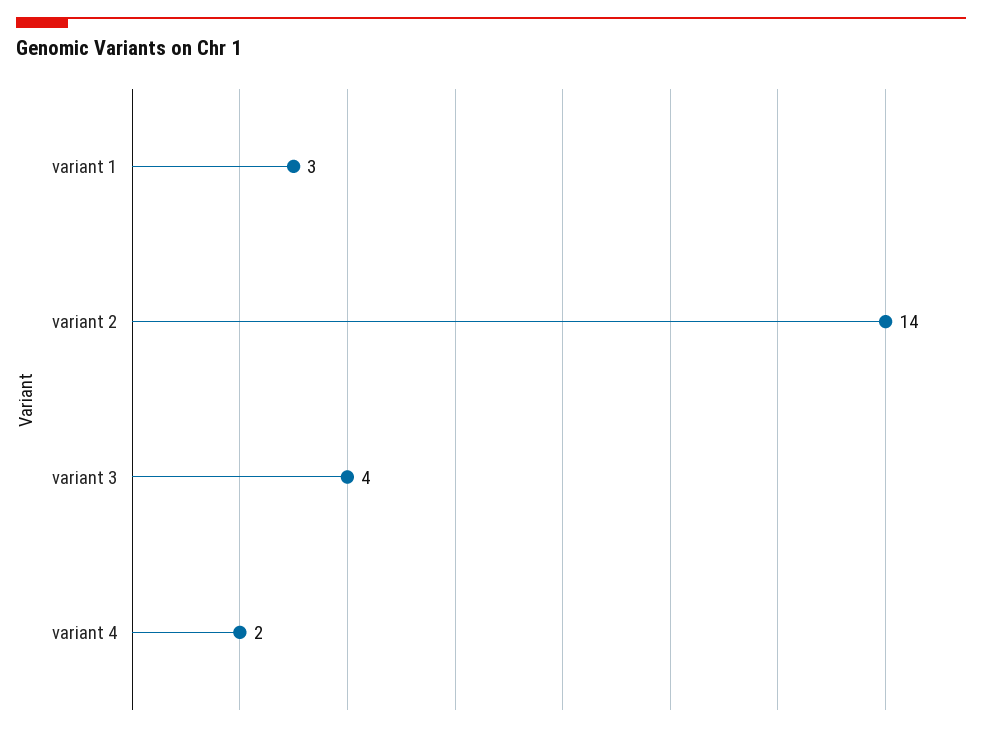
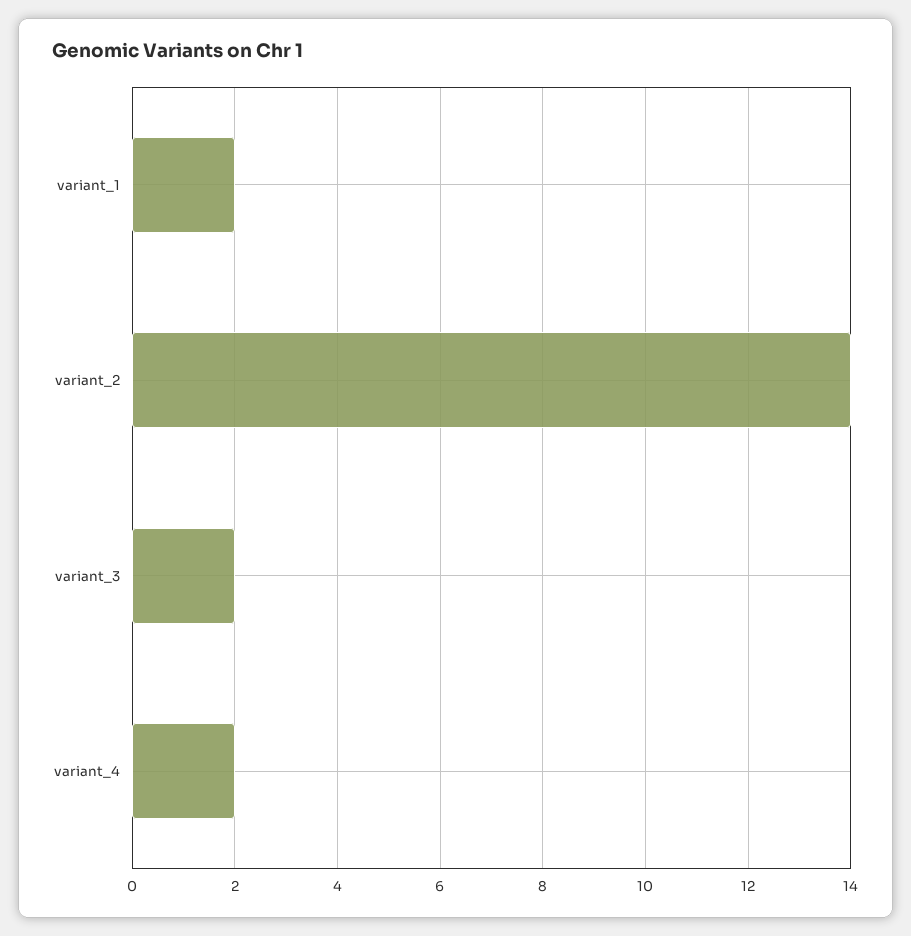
  {
-   "variant 1": 3,
+   "variant 1": 2,
    "variant 2": 14,
-   "variant 3": 4,
+   "variant 3": 2,
    "variant 4": 2
  }

